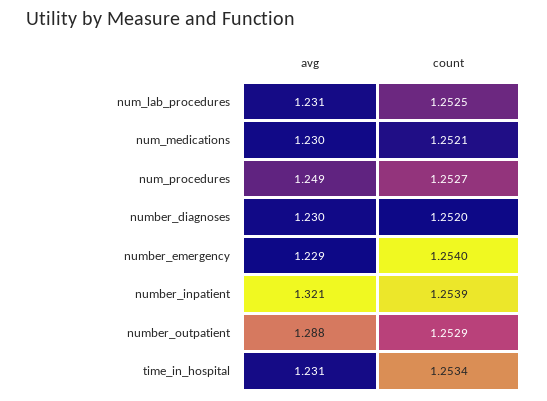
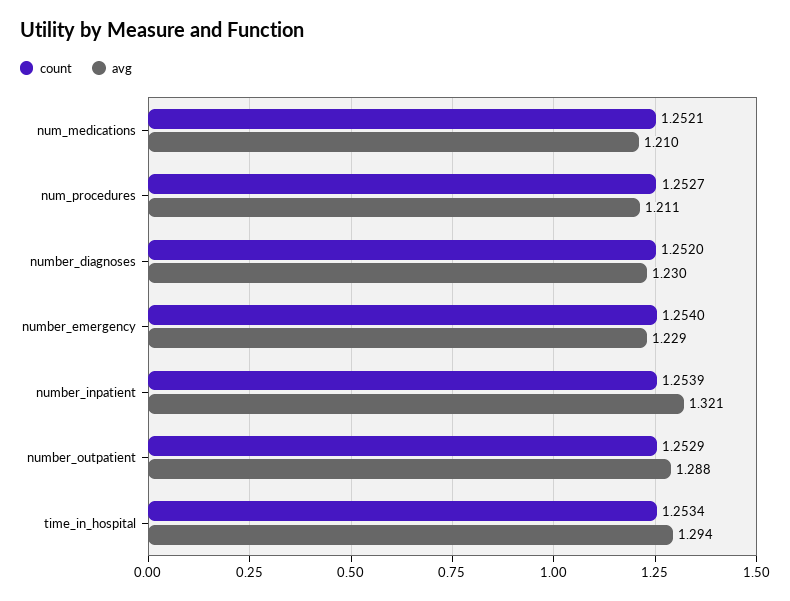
  {
    "avg": {
-     "num_lab_procedures": 1.231,
-     "num_medications": 1.23,
+     "num_medications": 1.21,
-     "num_procedures": 1.249,
+     "num_procedures": 1.211,
      "number_diagnoses": 1.23,
      "number_emergency": 1.229,
      "number_inpatient": 1.321,
      "number_outpatient": 1.288,
-     "time_in_hospital": 1.231
+     "time_in_hospital": 1.294
    },
    "count": {
-     "num_lab_procedures": 1.2525,
      "num_medications": 1.2521,
      "num_procedures": 1.2527,
      "number_diagnoses": 1.252,
      "number_emergency": 1.254,
      "number_inpatient": 1.2539,
      "number_outpatient": 1.2529,
      "time_in_hospital": 1.2534
    }
  }

